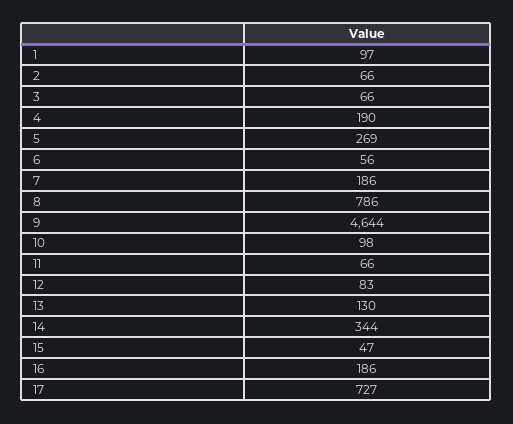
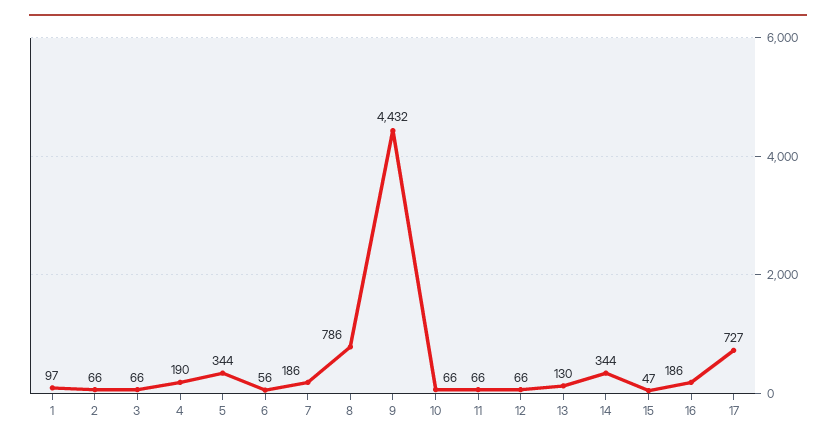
  {
    "1": 97,
    "2": 66,
    "3": 66,
    "4": 190,
-   "5": 269,
+   "5": 344,
    "6": 56,
    "7": 186,
    "8": 786,
-   "9": 4644,
+   "9": 4432,
-   "10": 98,
+   "10": 66,
    "11": 66,
-   "12": 83,
+   "12": 66,
    "13": 130,
    "14": 344,
    "15": 47,
    "16": 186,
    "17": 727
  }

